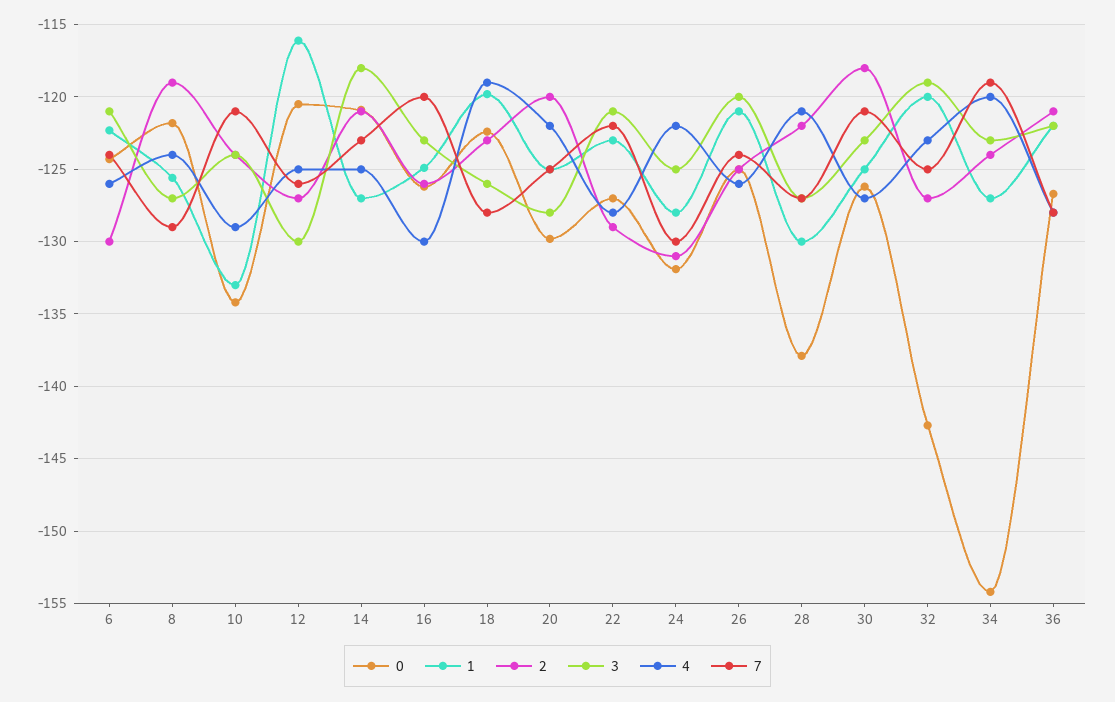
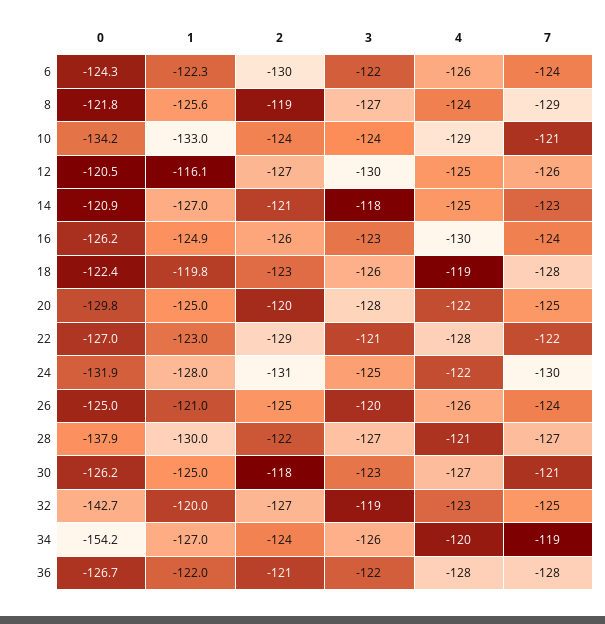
  {
    "0": {
      "6": -124.3,
      "8": -121.8,
      "10": -134.2,
      "12": -120.5,
      "14": -120.9,
      "16": -126.2,
      "18": -122.4,
      "20": -129.8,
      "22": -127,
      "24": -131.9,
      "26": -125,
      "28": -137.9,
      "30": -126.2,
      "32": -142.7,
      "34": -154.2,
      "36": -126.7
    },
    "1": {
      "6": -122.3,
      "8": -125.6,
      "10": -133,
      "12": -116.1,
      "14": -127,
      "16": -124.9,
      "18": -119.8,
      "20": -125,
      "22": -123,
      "24": -128,
      "26": -121,
      "28": -130,
      "30": -125,
      "32": -120,
      "34": -127,
      "36": -122
    },
    "2": {
      "6": -130,
      "8": -119,
      "10": -124,
      "12": -127,
      "14": -121,
      "16": -126,
      "18": -123,
      "20": -120,
      "22": -129,
      "24": -131,
      "26": -125,
      "28": -122,
      "30": -118,
      "32": -127,
      "34": -124,
      "36": -121
    },
    "3": {
-     "6": -121,
+     "6": -122,
      "8": -127,
      "10": -124,
      "12": -130,
      "14": -118,
      "16": -123,
      "18": -126,
      "20": -128,
      "22": -121,
      "24": -125,
      "26": -120,
      "28": -127,
      "30": -123,
      "32": -119,
-     "34": -123,
+     "34": -126,
      "36": -122
    },
    "4": {
      "6": -126,
      "8": -124,
      "10": -129,
      "12": -125,
      "14": -125,
      "16": -130,
      "18": -119,
      "20": -122,
      "22": -128,
      "24": -122,
      "26": -126,
      "28": -121,
      "30": -127,
      "32": -123,
      "34": -120,
      "36": -128
    },
    "7": {
      "6": -124,
      "8": -129,
      "10": -121,
      "12": -126,
      "14": -123,
-     "16": -120,
+     "16": -124,
      "18": -128,
      "20": -125,
      "22": -122,
      "24": -130,
      "26": -124,
      "28": -127,
      "30": -121,
      "32": -125,
      "34": -119,
      "36": -128
    }
  }

